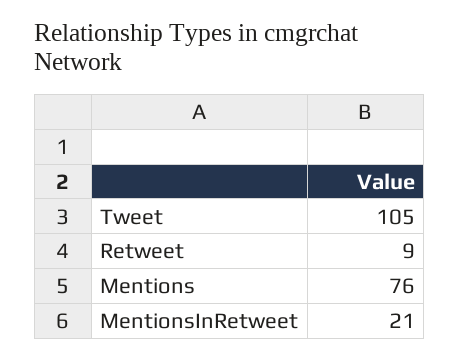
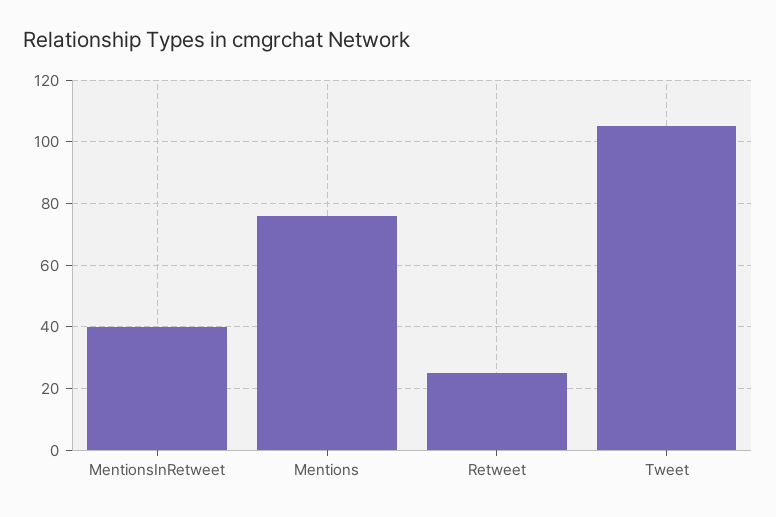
  {
    "Tweet": 105,
-   "Retweet": 9,
+   "Retweet": 25,
    "Mentions": 76,
-   "MentionsInRetweet": 21
+   "MentionsInRetweet": 40
  }

